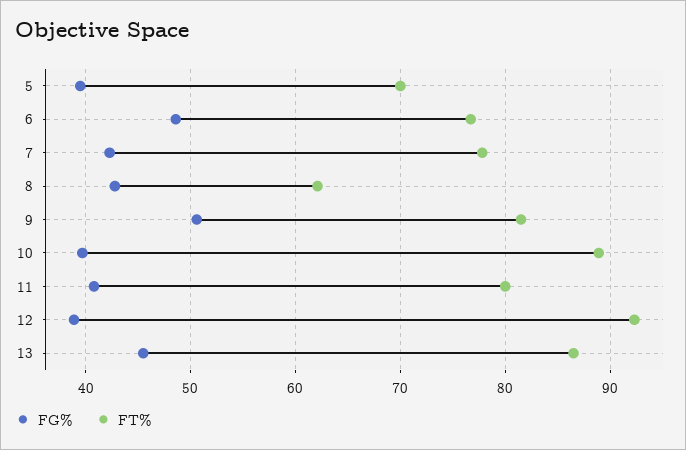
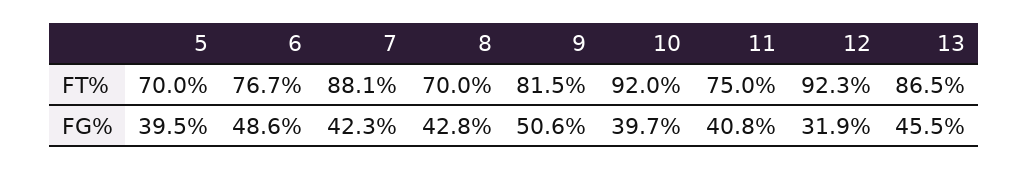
  {
    "FG%": {
      "5": 39.5,
      "6": 48.6,
      "7": 42.3,
      "8": 42.8,
      "9": 50.6,
      "10": 39.7,
      "11": 40.8,
-     "12": 39,
+     "12": 31.9,
      "13": 45.5
    },
    "FT%": {
      "5": 70,
      "6": 76.7,
-     "7": 78,
+     "7": 88.1,
-     "8": 62,
+     "8": 70,
      "9": 81.5,
-     "10": 89,
+     "10": 92,
-     "11": 80,
+     "11": 75,
      "12": 92.3,
      "13": 86.5
    }
  }

